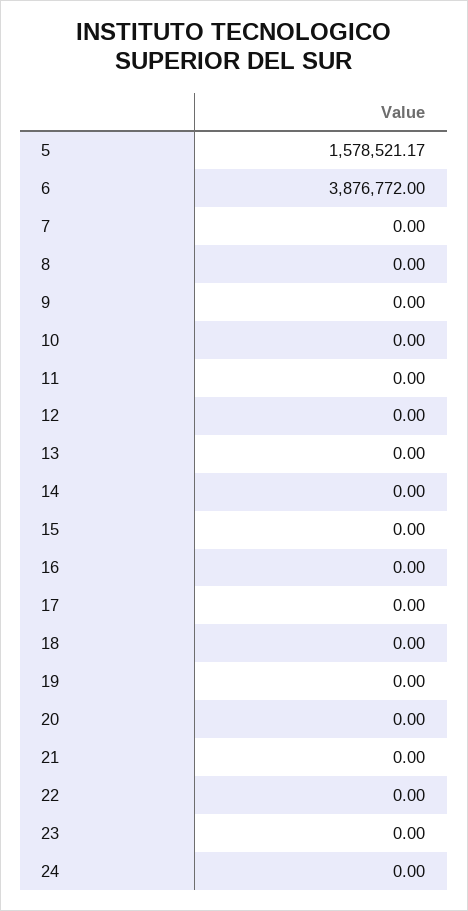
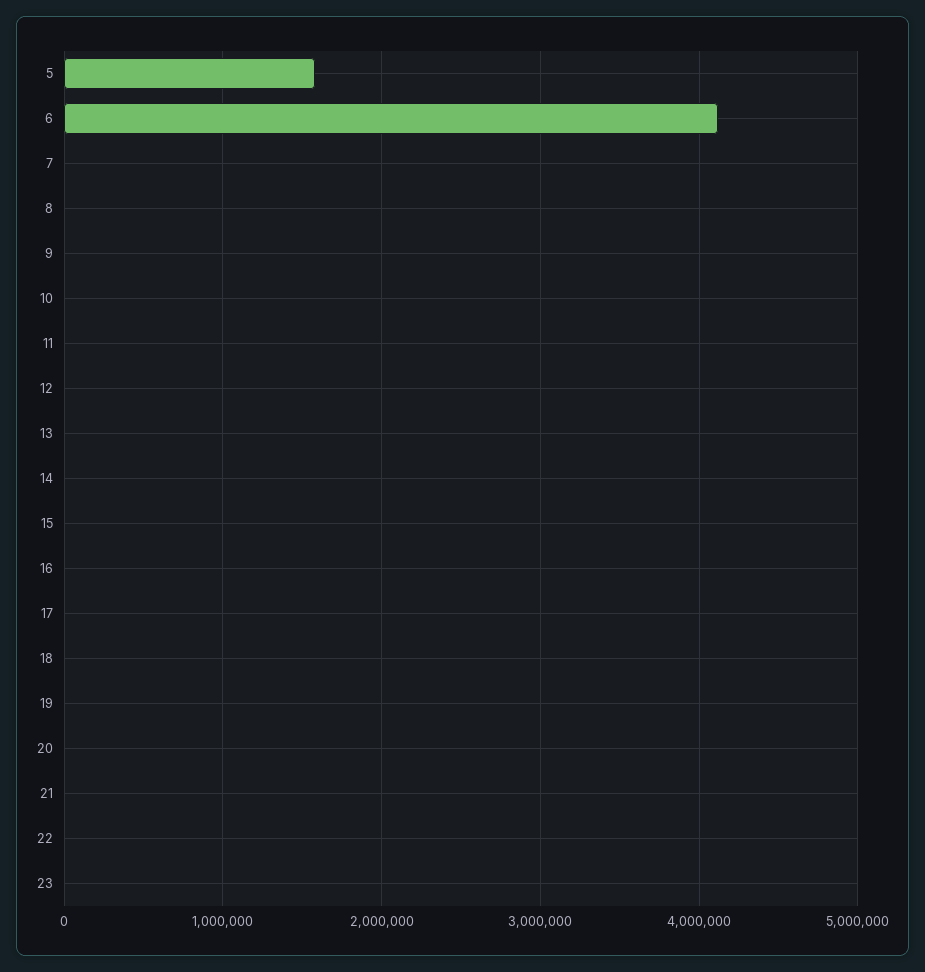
  {
    "5": 1578521.17,
-   "6": 3876772,
+   "6": 4100000,
    "7": 0,
    "8": 0,
    "9": 0,
    "10": 0,
    "11": 0,
    "12": 0,
    "13": 0,
    "14": 0,
    "15": 0,
    "16": 0,
    "17": 0,
    "18": 0,
    "19": 0,
    "20": 0,
    "21": 0,
    "22": 0,
-   "23": 0,
+   "23": 0
-   "24": 0
  }

